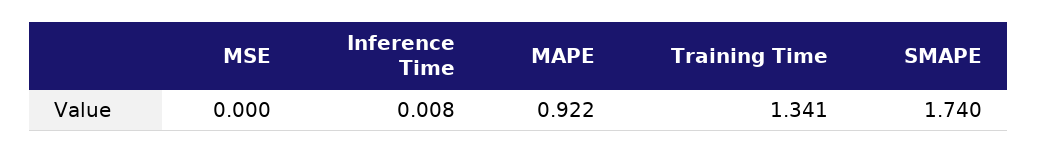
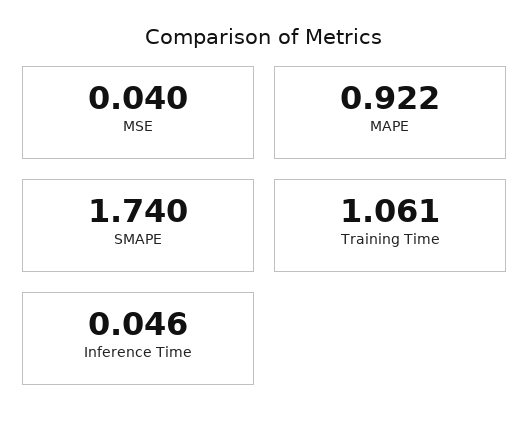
  {
-   "MSE": 0,
+   "MSE": 0.04,
-   "Inference Time": 0.008,
+   "Inference Time": 0.046,
    "MAPE": 0.922,
-   "Training Time": 1.341,
+   "Training Time": 1.061,
    "SMAPE": 1.74
  }

